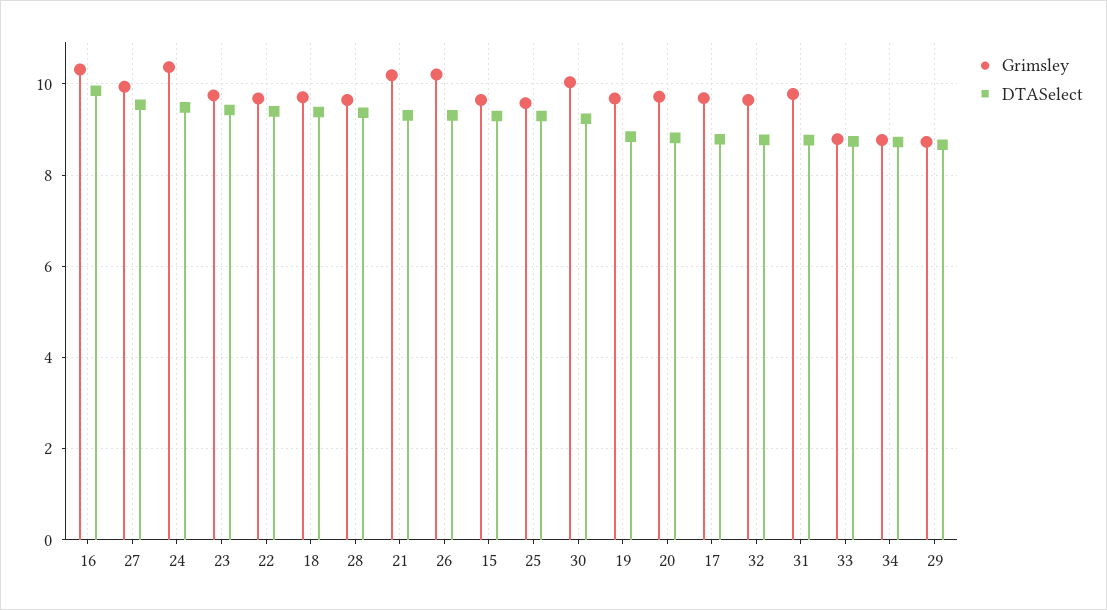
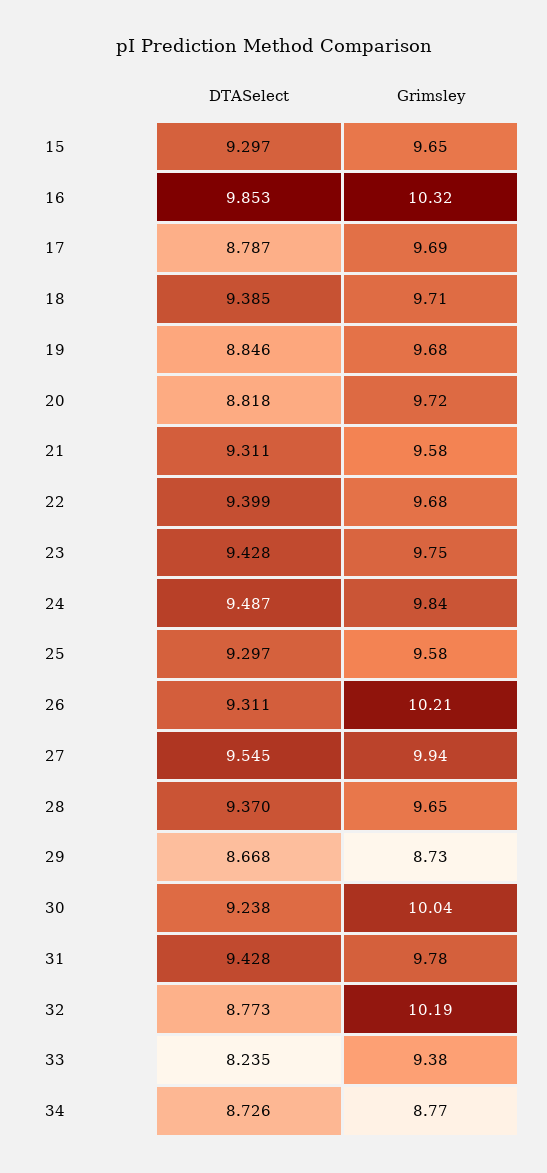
  {
    "Grimsley": {
      "16": 10.32,
      "27": 9.94,
-     "24": 10.4,
+     "24": 9.84,
      "23": 9.75,
      "22": 9.68,
      "18": 9.71,
      "28": 9.65,
-     "21": 10.2,
+     "21": 9.58,
      "26": 10.21,
      "15": 9.65,
      "25": 9.58,
      "30": 10.04,
      "19": 9.68,
      "20": 9.72,
      "17": 9.69,
-     "32": 9.6,
+     "32": 10.19,
      "31": 9.78,
-     "33": 8.8,
+     "33": 9.38,
      "34": 8.77,
      "29": 8.73
    },
    "DTASelect": {
      "16": 9.853,
      "27": 9.545,
      "24": 9.487,
      "23": 9.428,
      "22": 9.399,
      "18": 9.385,
      "28": 9.37,
      "21": 9.311,
      "26": 9.311,
      "15": 9.297,
      "25": 9.297,
      "30": 9.238,
      "19": 8.846,
      "20": 8.818,
      "17": 8.787,
      "32": 8.773,
-     "31": 8.8,
+     "31": 9.428,
-     "33": 8.8,
+     "33": 8.235,
      "34": 8.726,
      "29": 8.668
    }
  }

